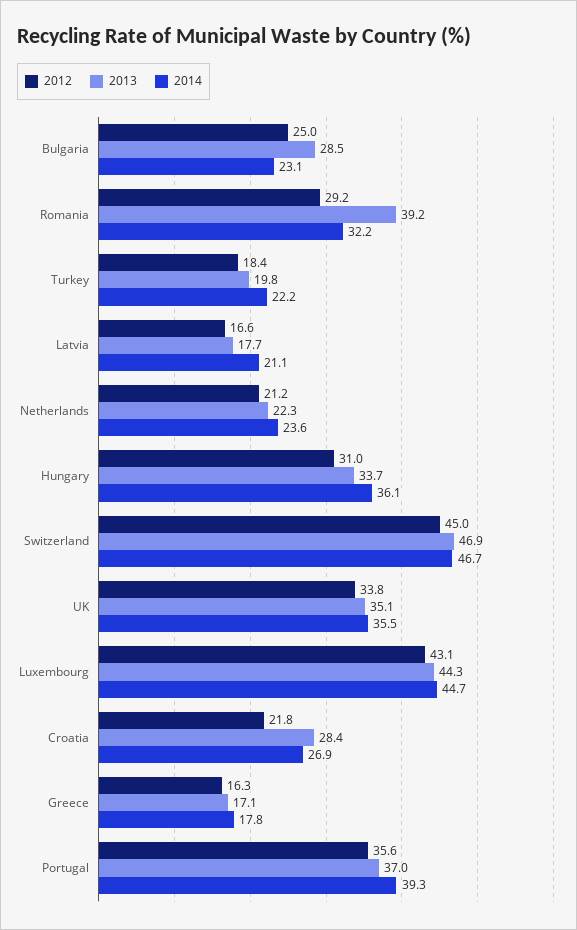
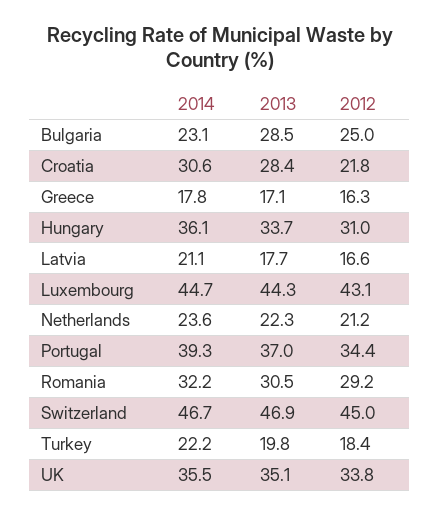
  {
    "2012": {
      "Bulgaria": 25,
      "Romania": 29.2,
      "Turkey": 18.4,
      "Latvia": 16.6,
      "Netherlands": 21.2,
      "Hungary": 31,
      "Switzerland": 45,
      "UK": 33.8,
      "Luxembourg": 43.1,
      "Croatia": 21.8,
      "Greece": 16.3,
-     "Portugal": 35.6
+     "Portugal": 34.4
    },
    "2013": {
      "Bulgaria": 28.5,
-     "Romania": 39.2,
+     "Romania": 30.5,
      "Turkey": 19.8,
      "Latvia": 17.7,
      "Netherlands": 22.3,
      "Hungary": 33.7,
      "Switzerland": 46.9,
      "UK": 35.1,
      "Luxembourg": 44.3,
      "Croatia": 28.4,
      "Greece": 17.1,
      "Portugal": 37
    },
    "2014": {
      "Bulgaria": 23.1,
      "Romania": 32.2,
      "Turkey": 22.2,
      "Latvia": 21.1,
      "Netherlands": 23.6,
      "Hungary": 36.1,
      "Switzerland": 46.7,
      "UK": 35.5,
      "Luxembourg": 44.7,
-     "Croatia": 26.9,
+     "Croatia": 30.6,
      "Greece": 17.8,
      "Portugal": 39.3
    }
  }

